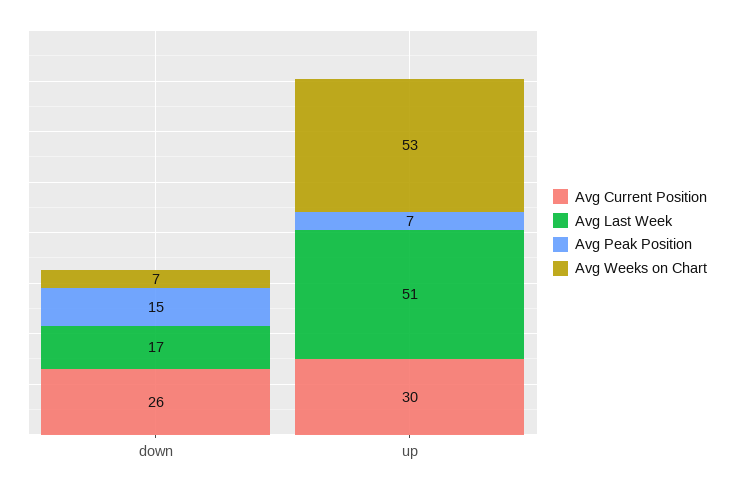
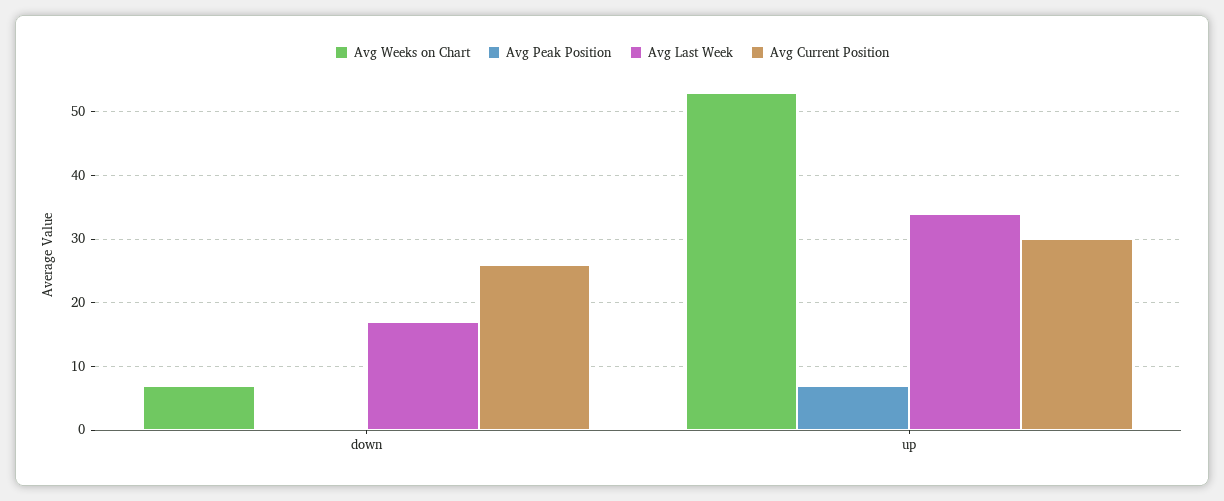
  {
    "Avg Current Position": {
      "down": 26,
      "up": 30
    },
    "Avg Last Week": {
      "down": 17,
-     "up": 51
+     "up": 34
    },
    "Avg Peak Position": {
-     "down": 15,
+     "down": 0,
      "up": 7
    },
    "Avg Weeks on Chart": {
      "down": 7,
      "up": 53
    }
  }

